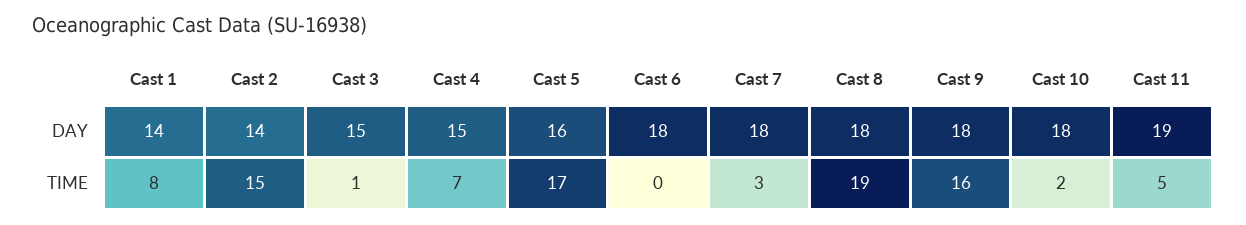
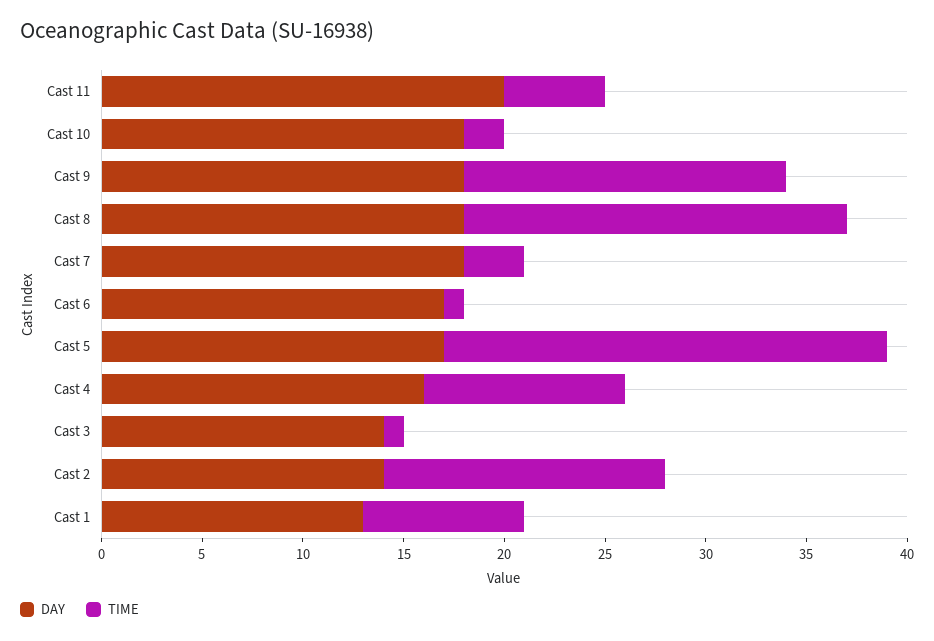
  {
    "DAY": {
-     "Cast 1": 14,
+     "Cast 1": 13,
      "Cast 2": 14,
-     "Cast 3": 15,
+     "Cast 3": 14,
-     "Cast 4": 15,
+     "Cast 4": 16,
-     "Cast 5": 16,
+     "Cast 5": 17,
-     "Cast 6": 18,
+     "Cast 6": 17,
      "Cast 7": 18,
      "Cast 8": 18,
      "Cast 9": 18,
      "Cast 10": 18,
-     "Cast 11": 19
+     "Cast 11": 20
    },
    "TIME": {
      "Cast 1": 8,
-     "Cast 2": 15,
+     "Cast 2": 14,
      "Cast 3": 1,
-     "Cast 4": 7,
+     "Cast 4": 10,
-     "Cast 5": 17,
+     "Cast 5": 22,
-     "Cast 6": 0,
+     "Cast 6": 1,
      "Cast 7": 3,
      "Cast 8": 19,
      "Cast 9": 16,
      "Cast 10": 2,
      "Cast 11": 5
    }
  }

